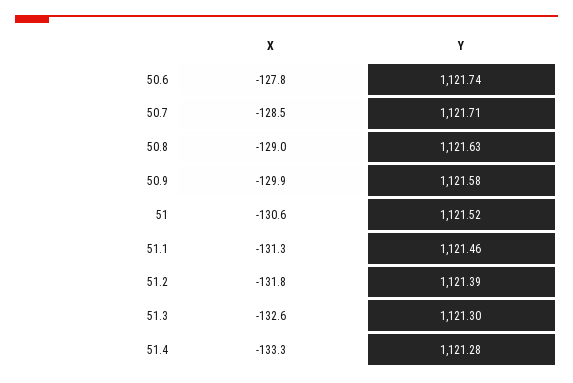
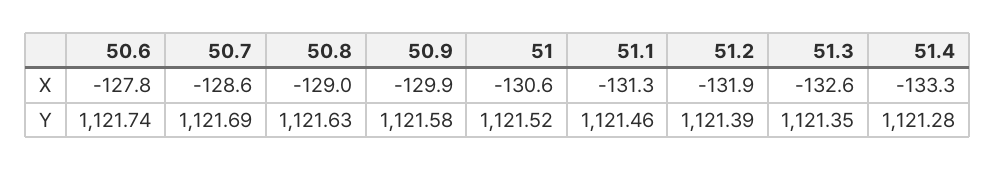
  {
    "X": {
      "50.6": -127.8,
-     "50.7": -128.5,
+     "50.7": -128.6,
      "50.8": -129,
      "50.9": -129.9,
      "51": -130.6,
      "51.1": -131.3,
-     "51.2": -131.8,
+     "51.2": -131.9,
      "51.3": -132.6,
      "51.4": -133.3
    },
    "Y": {
      "50.6": 1121.74,
-     "50.7": 1121.71,
+     "50.7": 1121.69,
      "50.8": 1121.63,
      "50.9": 1121.58,
      "51": 1121.52,
      "51.1": 1121.46,
      "51.2": 1121.39,
-     "51.3": 1121.3,
+     "51.3": 1121.35,
      "51.4": 1121.28
    }
  }

